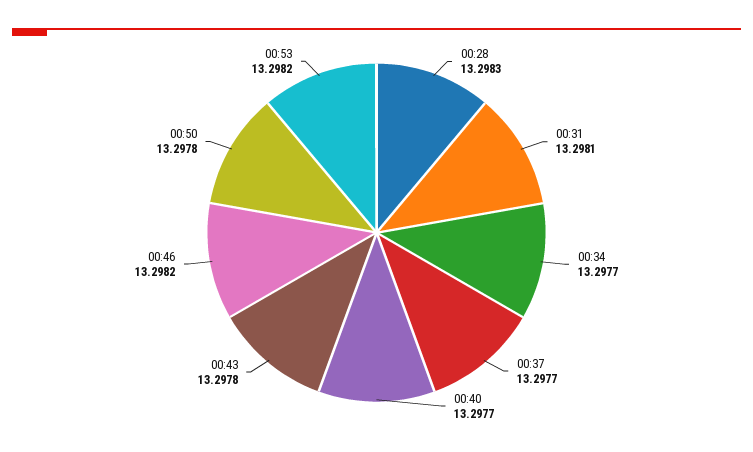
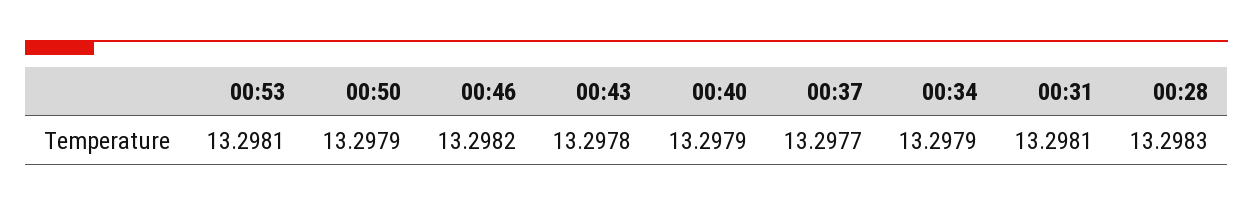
  {
    "00:28": 13.2983,
    "00:31": 13.2981,
-   "00:34": 13.2977,
+   "00:34": 13.2979,
    "00:37": 13.2977,
-   "00:40": 13.2977,
+   "00:40": 13.2979,
    "00:43": 13.2978,
    "00:46": 13.2982,
-   "00:50": 13.2978,
+   "00:50": 13.2979,
-   "00:53": 13.2982
+   "00:53": 13.2981
  }

